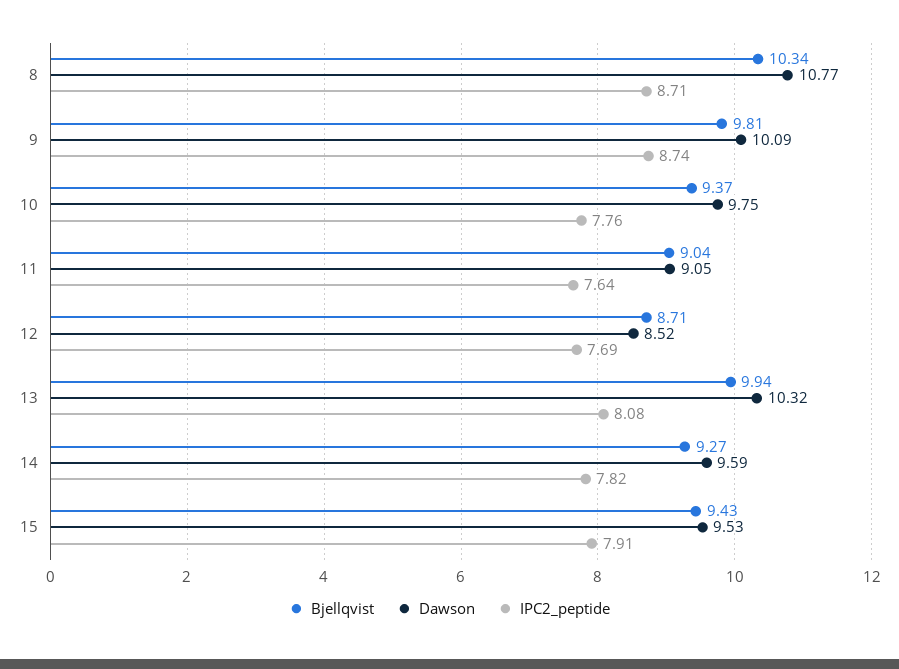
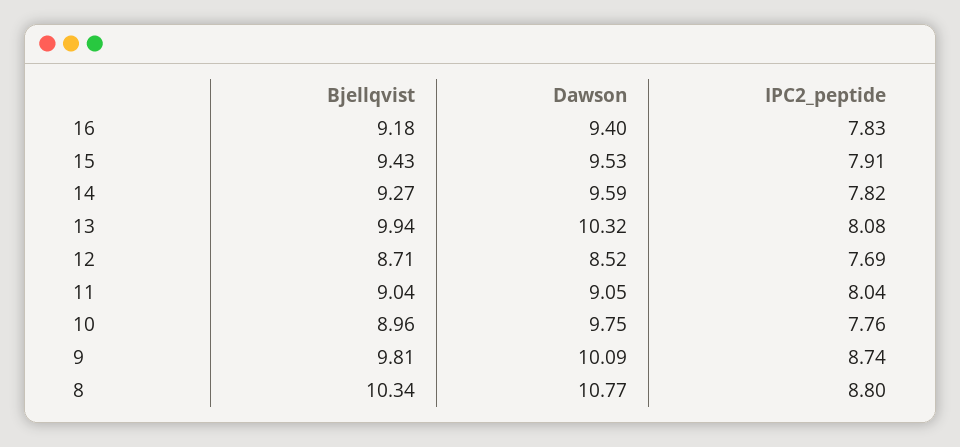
  {
    "Bjellqvist": {
      "8": 10.34,
      "9": 9.81,
-     "10": 9.37,
+     "10": 8.96,
      "11": 9.04,
      "12": 8.71,
      "13": 9.94,
      "14": 9.27,
-     "15": 9.43
+     "15": 9.43,
+     "16": 9.18
    },
    "Dawson": {
      "8": 10.77,
      "9": 10.09,
      "10": 9.75,
      "11": 9.05,
      "12": 8.52,
      "13": 10.32,
      "14": 9.59,
-     "15": 9.53
+     "15": 9.53,
+     "16": 9.4
    },
    "IPC2_peptide": {
-     "8": 8.71,
+     "8": 8.8,
      "9": 8.74,
      "10": 7.76,
-     "11": 7.64,
+     "11": 8.04,
      "12": 7.69,
      "13": 8.08,
      "14": 7.82,
-     "15": 7.91
+     "15": 7.91,
+     "16": 7.83
    }
  }

